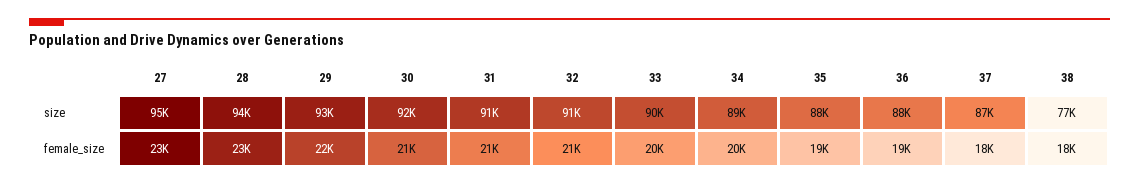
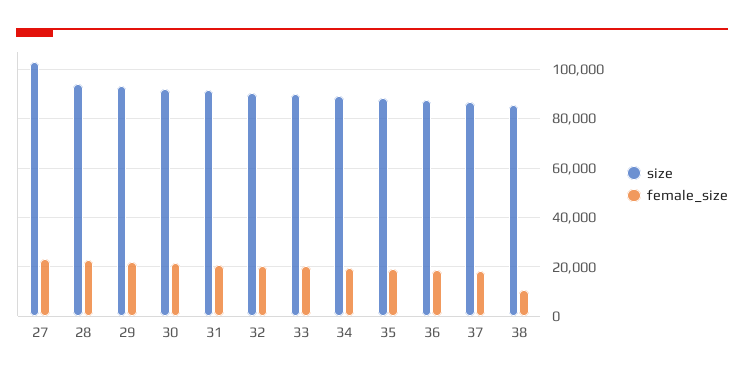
  {
    "size": {
-     "27": 95000,
+     "27": 102500,
      "28": 94000,
      "29": 93000,
      "30": 92000,
      "31": 91000,
      "32": 91000,
      "33": 90000,
      "34": 89000,
      "35": 88000,
      "36": 88000,
      "37": 87000,
-     "38": 77000
+     "38": 85000
    },
    "female_size": {
      "27": 23000,
      "28": 23000,
      "29": 22000,
      "30": 21000,
      "31": 21000,
      "32": 21000,
      "33": 20000,
      "34": 20000,
      "35": 19000,
      "36": 19000,
      "37": 18000,
-     "38": 18000
+     "38": 10000
    }
  }

